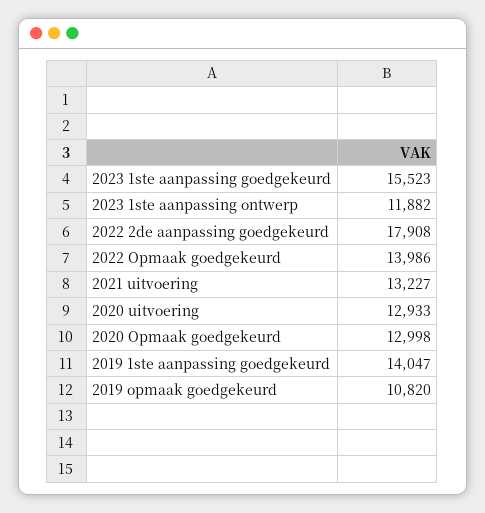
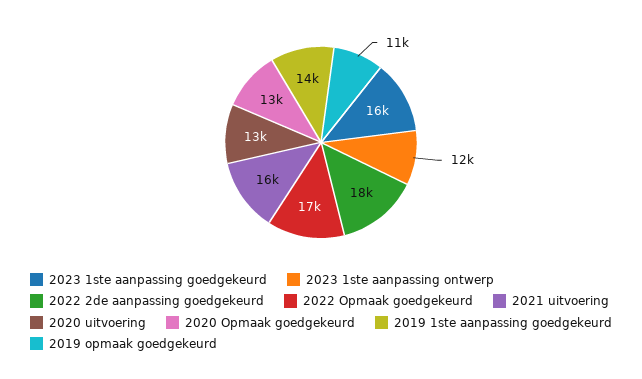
  {
    "2023 1ste aanpassing goedgekeurd": 15523,
    "2023 1ste aanpassing ontwerp": 11882,
    "2022 2de aanpassing goedgekeurd": 17908,
-   "2022 Opmaak goedgekeurd": 13986,
+   "2022 Opmaak goedgekeurd": 17000,
-   "2021 uitvoering": 13227,
+   "2021 uitvoering": 16000,
    "2020 uitvoering": 12933,
    "2020 Opmaak goedgekeurd": 12998,
    "2019 1ste aanpassing goedgekeurd": 14047,
    "2019 opmaak goedgekeurd": 10820
  }

